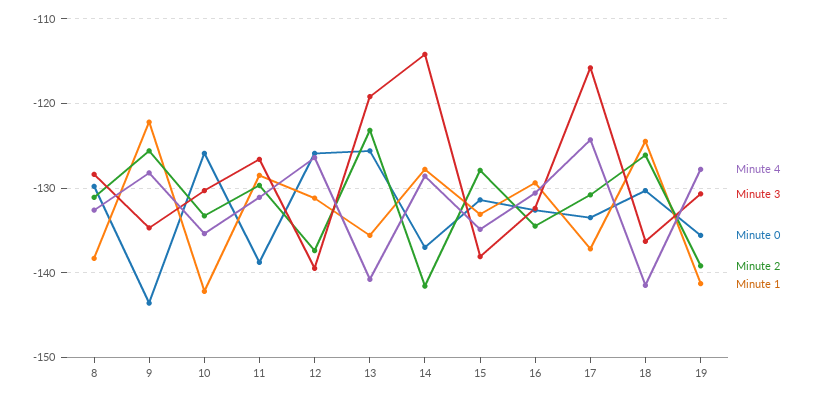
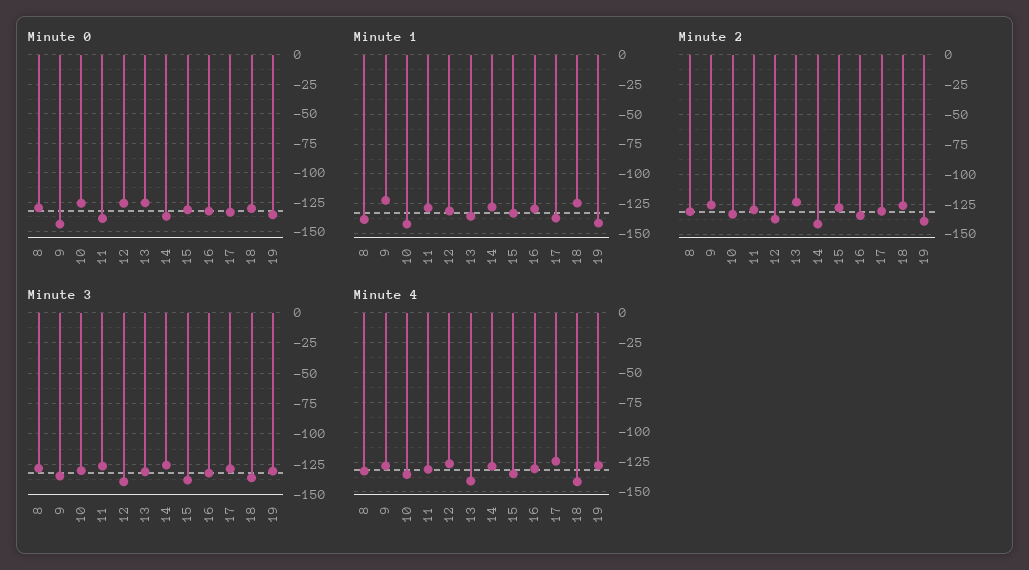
  {
    "Minute 4": {
      "8": -133,
      "9": -128,
      "10": -135,
      "11": -131,
      "12": -126,
      "13": -141,
      "14": -129,
      "15": -135,
      "16": -131,
      "17": -124,
      "18": -142,
      "19": -128
    },
    "Minute 3": {
      "8": -128,
      "9": -135,
      "10": -130,
      "11": -127,
      "12": -140,
-     "13": -119,
+     "13": -130,
-     "14": -114,
+     "14": -125,
      "15": -138,
      "16": -132,
-     "17": -116,
+     "17": -130,
      "18": -136,
      "19": -131
    },
    "Minute 0": {
      "8": -130,
      "9": -144,
      "10": -126,
      "11": -139,
      "12": -126,
      "13": -126,
      "14": -137,
      "15": -131,
      "16": -133,
      "17": -134,
      "18": -130,
      "19": -136
    },
    "Minute 2": {
      "8": -131,
      "9": -126,
      "10": -133,
      "11": -130,
      "12": -137,
      "13": -123,
      "14": -142,
      "15": -128,
      "16": -135,
      "17": -131,
      "18": -126,
      "19": -139
    },
    "Minute 1": {
      "8": -138,
      "9": -122,
      "10": -142,
      "11": -129,
      "12": -131,
      "13": -136,
      "14": -128,
      "15": -133,
      "16": -129,
      "17": -137,
      "18": -125,
      "19": -141
    }
  }

